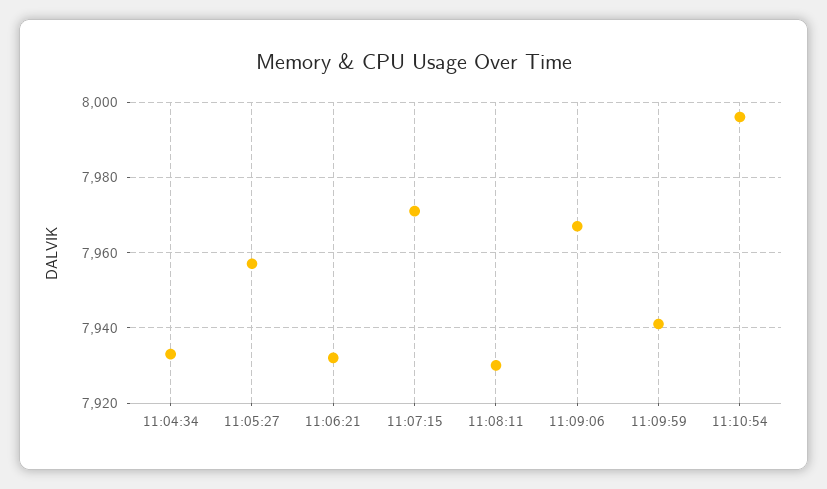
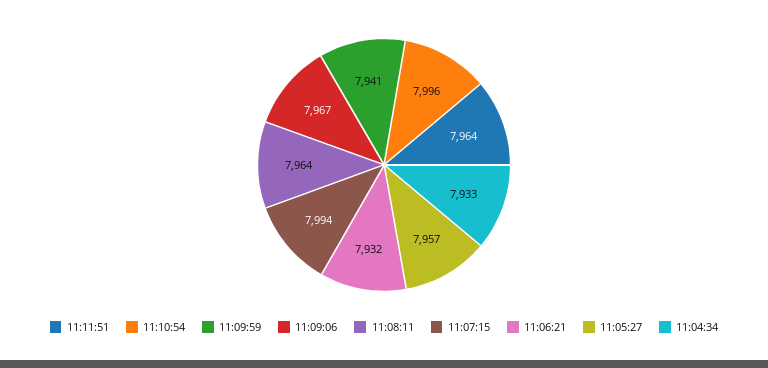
  {
    "11:04:34": 7933,
    "11:05:27": 7957,
    "11:06:21": 7932,
-   "11:07:15": 7970,
+   "11:07:15": 7994,
-   "11:08:11": 7930,
+   "11:08:11": 7964,
    "11:09:06": 7967,
    "11:09:59": 7941,
-   "11:10:54": 7996
+   "11:10:54": 7996,
+   "11:11:51": 7964
  }

